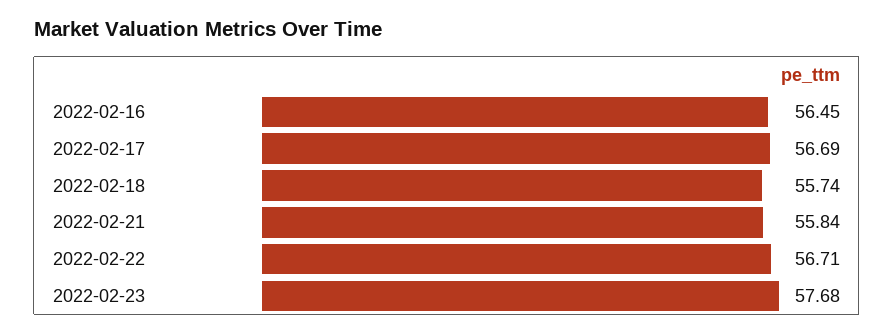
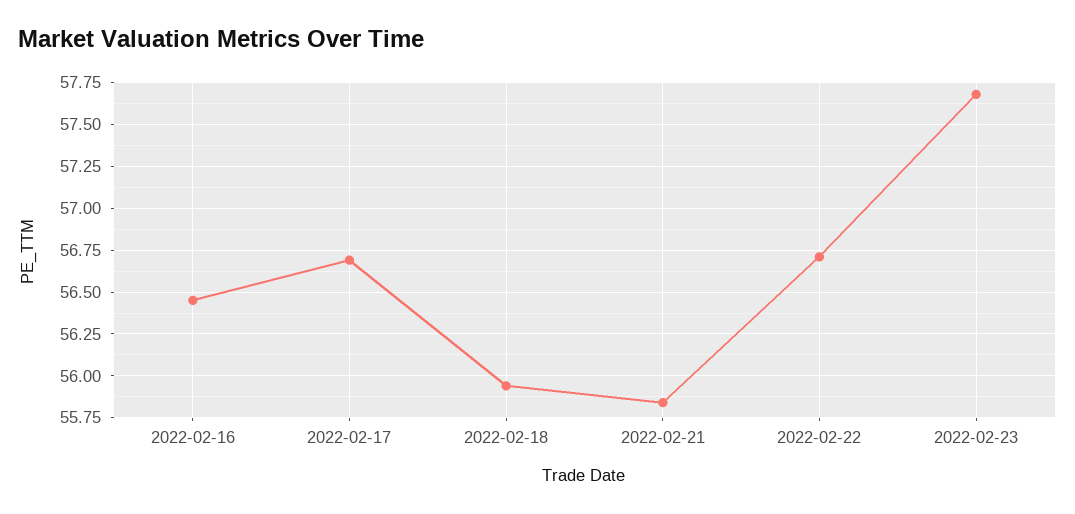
  {
    "2022-02-16": 56.45,
    "2022-02-17": 56.69,
-   "2022-02-18": 55.74,
+   "2022-02-18": 55.95,
    "2022-02-21": 55.84,
    "2022-02-22": 56.71,
    "2022-02-23": 57.68
  }

